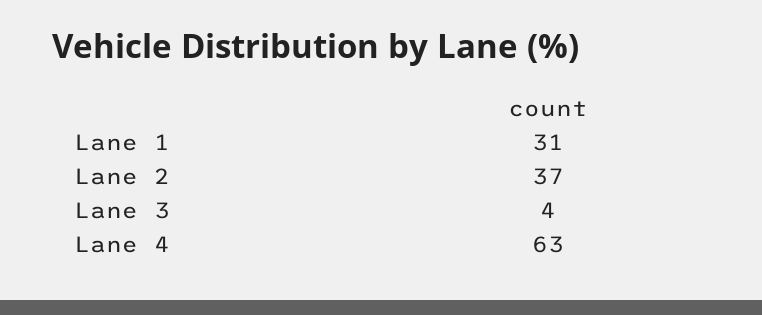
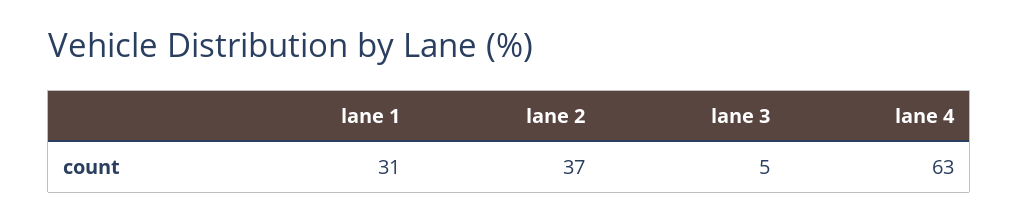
  {
    "Lane 1": 31,
    "Lane 2": 37,
-   "Lane 3": 4,
+   "Lane 3": 5,
    "Lane 4": 63
  }

